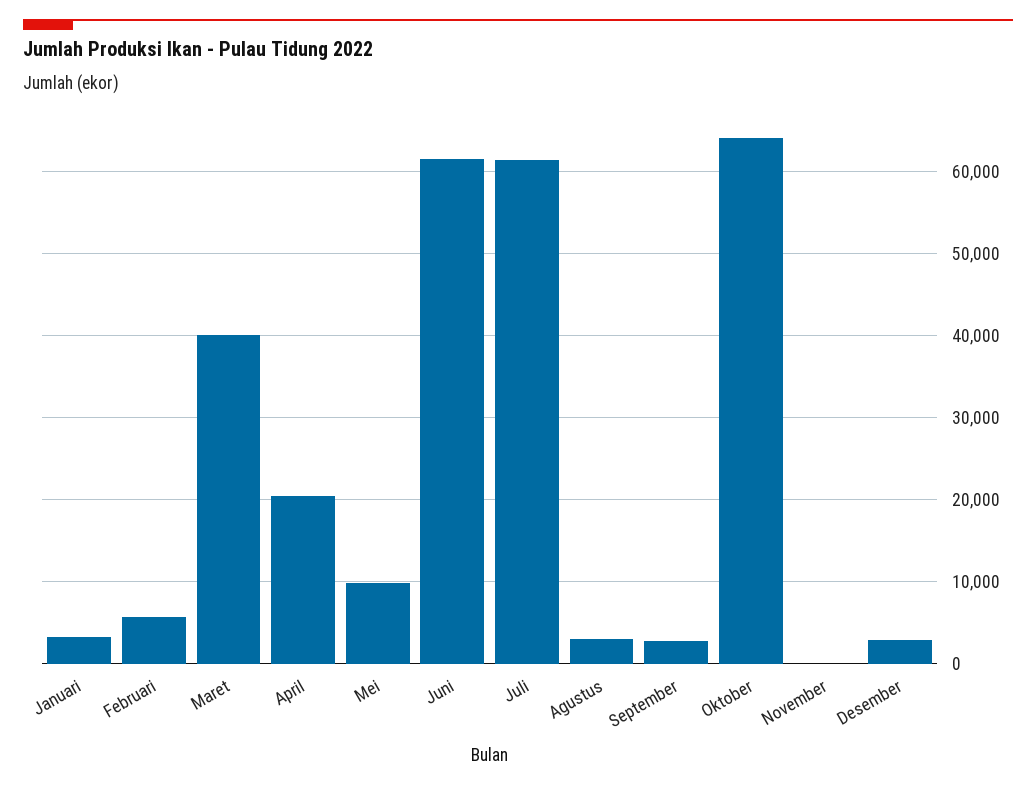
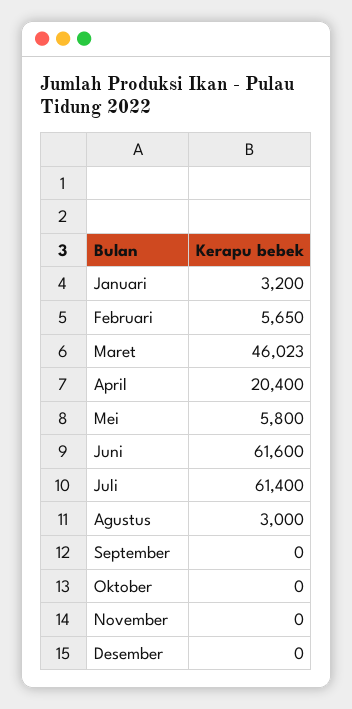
  {
    "Januari": 3200,
    "Februari": 5650,
-   "Maret": 40000,
+   "Maret": 46023,
    "April": 20400,
-   "Mei": 10000,
+   "Mei": 5800,
    "Juni": 61600,
    "Juli": 61400,
    "Agustus": 3000,
-   "September": 3000,
+   "September": 0,
-   "Oktober": 64000,
+   "Oktober": 0,
    "November": 0,
-   "Desember": 3000
+   "Desember": 0
  }

